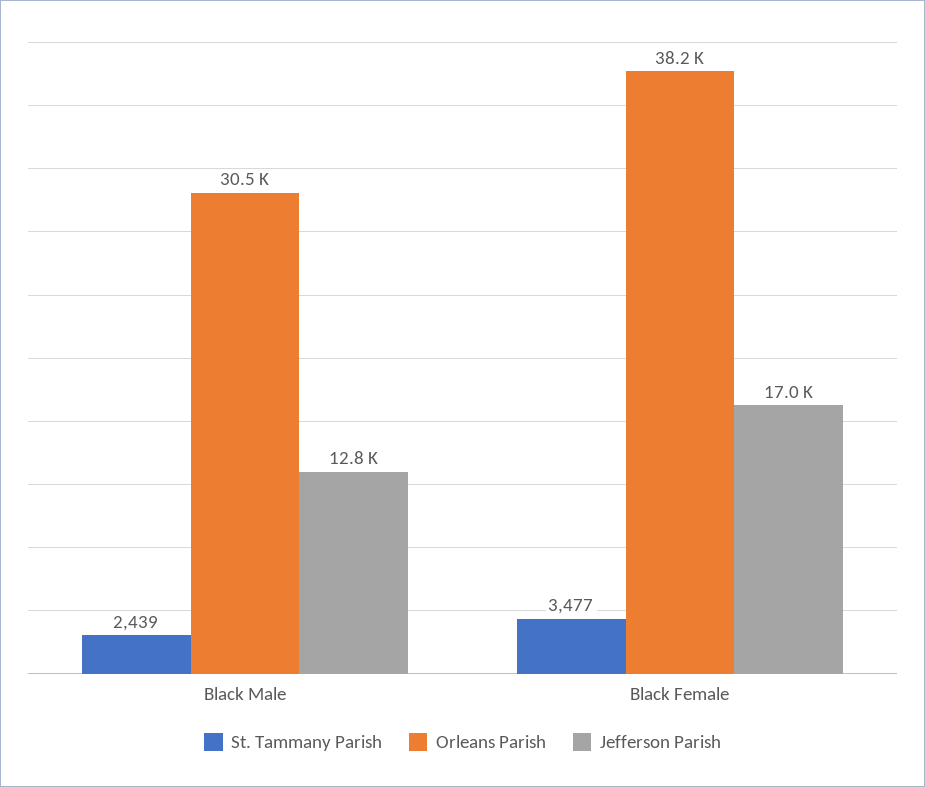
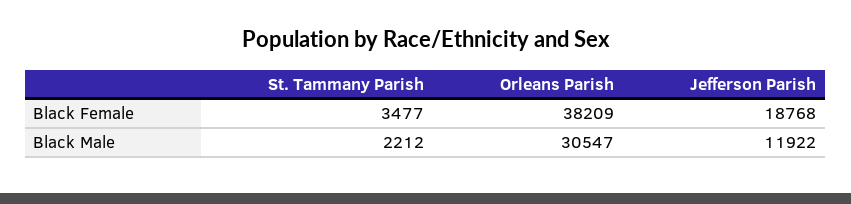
  {
    "St. Tammany Parish": {
-     "Black Male": 2439,
+     "Black Male": 2212,
      "Black Female": 3477
    },
    "Orleans Parish": {
      "Black Male": 30547,
      "Black Female": 38209
    },
    "Jefferson Parish": {
-     "Black Male": 12800,
+     "Black Male": 11922,
-     "Black Female": 17000
+     "Black Female": 18768
    }
  }

